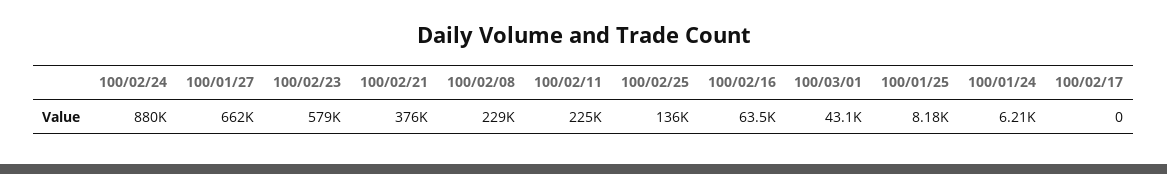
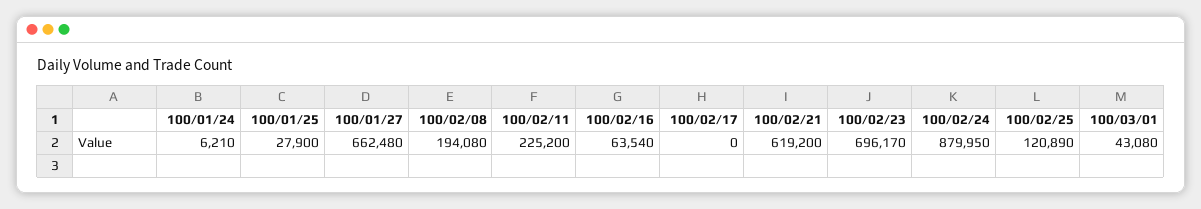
  {
    "100/02/24": 879950,
    "100/01/27": 662480,
-   "100/02/23": 579000,
+   "100/02/23": 696170,
-   "100/02/21": 376000,
+   "100/02/21": 619200,
-   "100/02/08": 229000,
+   "100/02/08": 194080,
    "100/02/11": 225200,
-   "100/02/25": 136000,
+   "100/02/25": 120890,
    "100/02/16": 63540,
    "100/03/01": 43080,
-   "100/01/25": 8180,
+   "100/01/25": 27900,
    "100/01/24": 6210,
    "100/02/17": 0
  }

